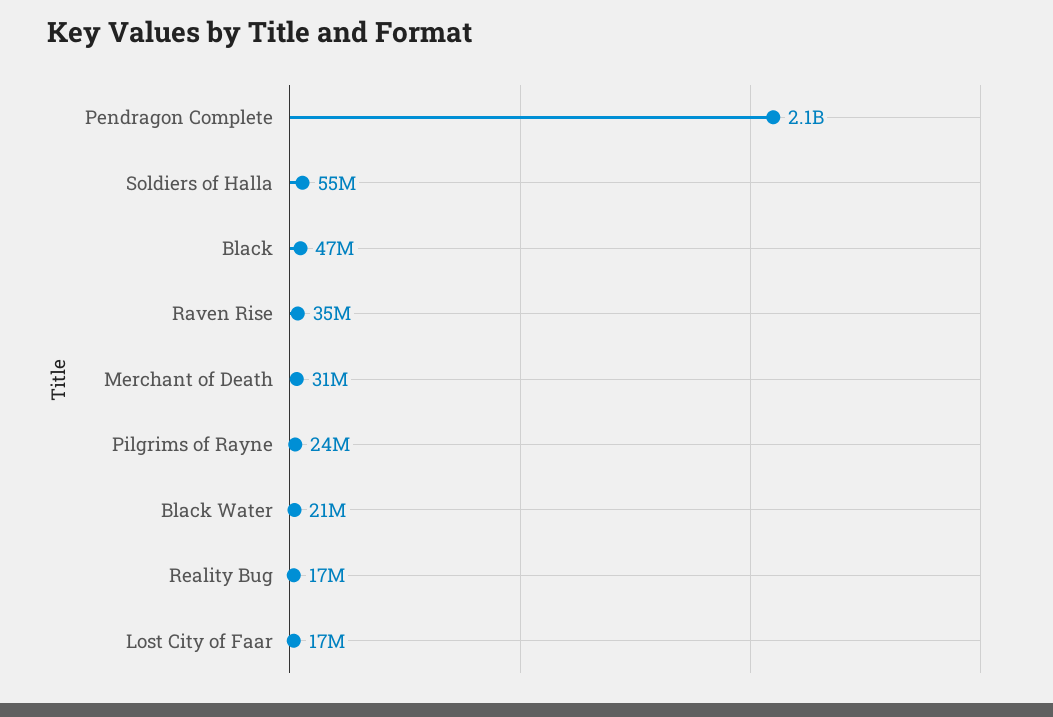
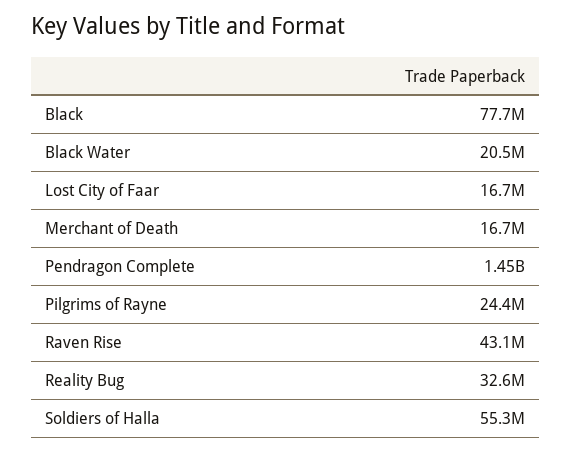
  {
-   "Pendragon Complete": 2100000000,
+   "Pendragon Complete": 1450000000,
    "Soldiers of Halla": 55300000,
-   "Black": 47000000,
+   "Black": 77700000,
-   "Raven Rise": 35000000,
+   "Raven Rise": 43100000,
-   "Merchant of Death": 31000000,
+   "Merchant of Death": 16700000,
    "Pilgrims of Rayne": 24400000,
    "Black Water": 20500000,
-   "Reality Bug": 17000000,
+   "Reality Bug": 32600000,
    "Lost City of Faar": 16700000
  }

